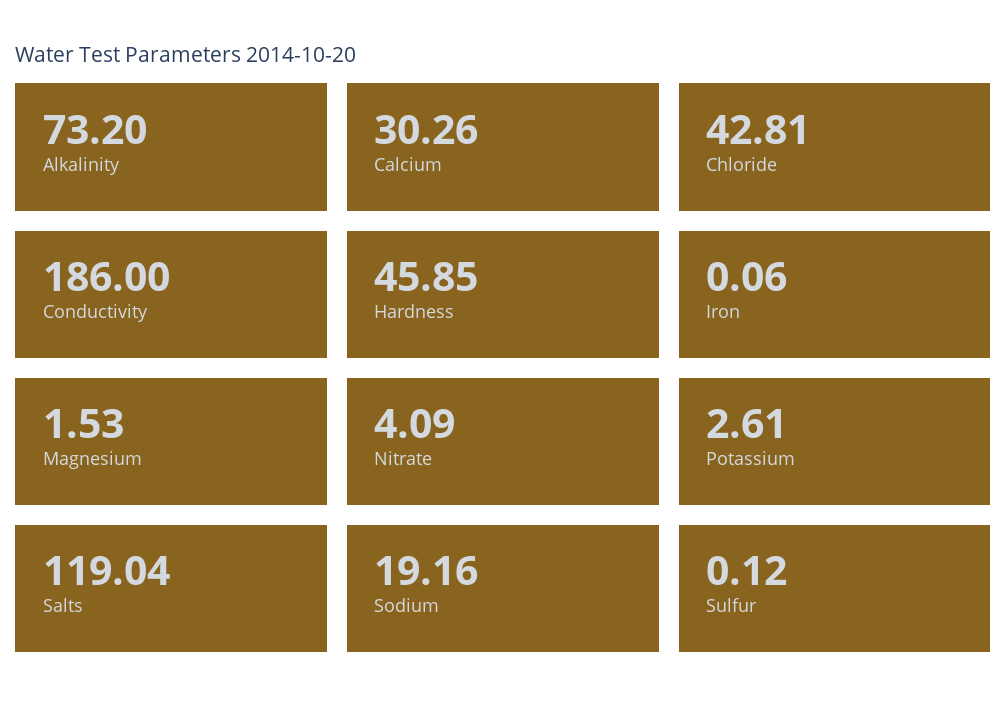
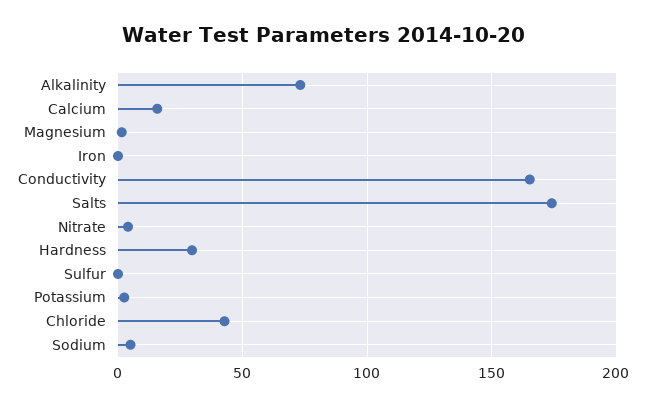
  {
    "Alkalinity": 73.2,
-   "Calcium": 30.26,
+   "Calcium": 15,
    "Chloride": 42.81,
-   "Conductivity": 186,
+   "Conductivity": 165,
-   "Hardness": 45.85,
+   "Hardness": 30,
    "Iron": 0.06,
    "Magnesium": 1.53,
    "Nitrate": 4.09,
    "Potassium": 2.61,
-   "Salts": 119.04,
+   "Salts": 175,
-   "Sodium": 19.16,
+   "Sodium": 5,
    "Sulfur": 0.12
  }

